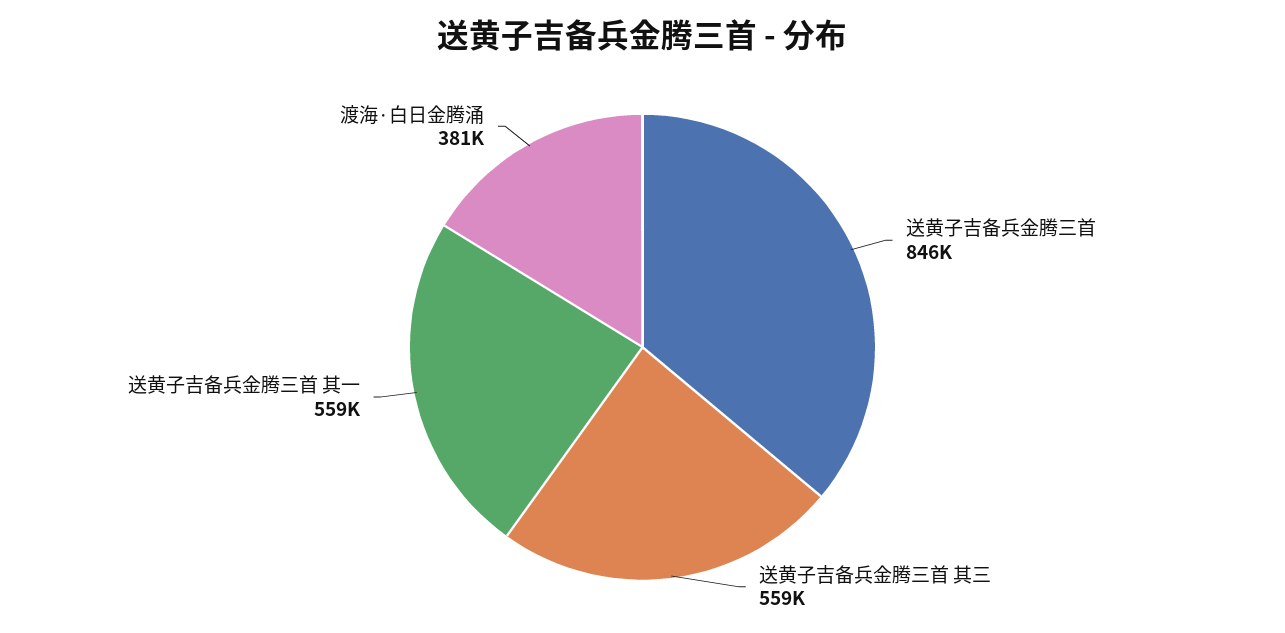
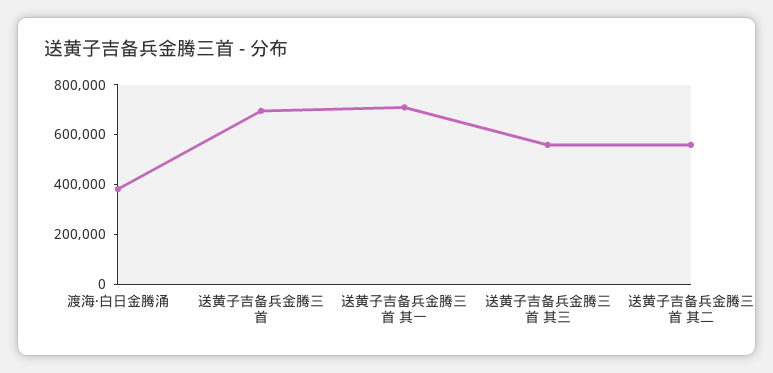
  {
-   "送黄子吉备兵金腾三首": 846000,
+   "送黄子吉备兵金腾三首": 700000,
    "送黄子吉备兵金腾三首 其三": 559000,
-   "送黄子吉备兵金腾三首 其一": 559000,
+   "送黄子吉备兵金腾三首 其一": 700000,
-   "渡海·白日金腾涌": 381000
+   "渡海·白日金腾涌": 381000,
+   "送黄子吉备兵金腾三首 其二": 550000
  }

